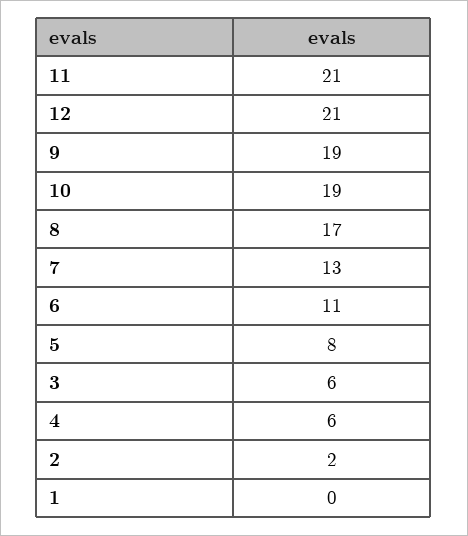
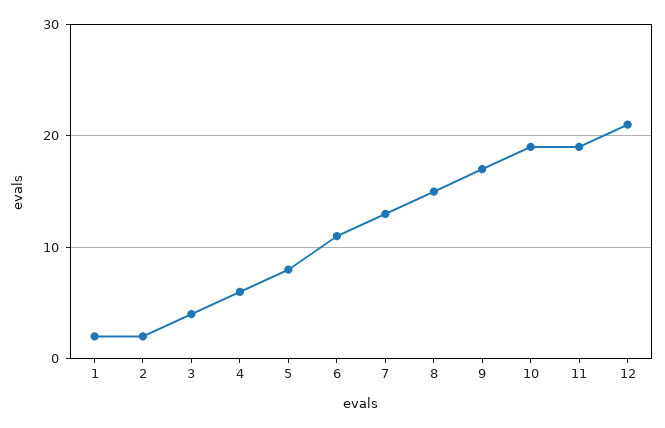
  {
-   "11": 21,
+   "11": 19,
    "12": 21,
-   "9": 19,
+   "9": 17,
    "10": 19,
-   "8": 17,
+   "8": 15,
    "7": 13,
    "6": 11,
    "5": 8,
-   "3": 6,
+   "3": 4,
    "4": 6,
    "2": 2,
-   "1": 0
+   "1": 2
  }

